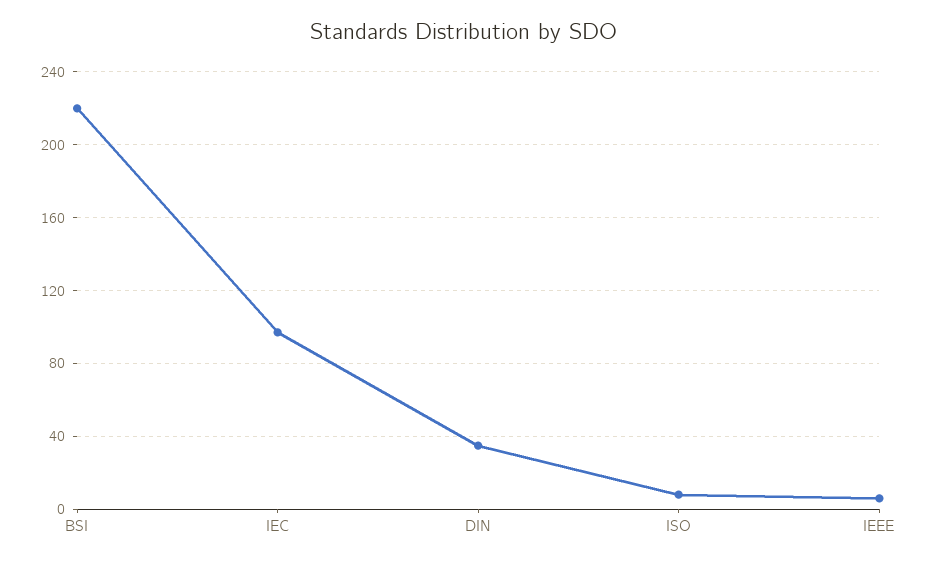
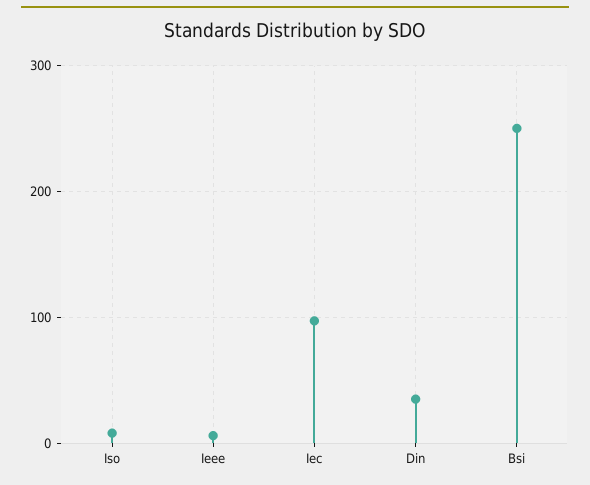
  {
-   "BSI": 220,
+   "BSI": 250,
    "IEC": 95,
    "DIN": 35,
    "ISO": 10,
    "IEEE": 5
  }

